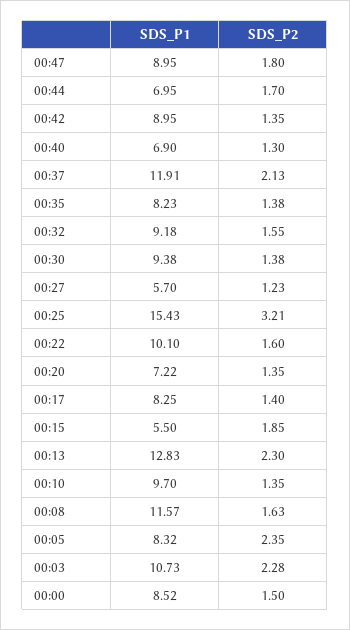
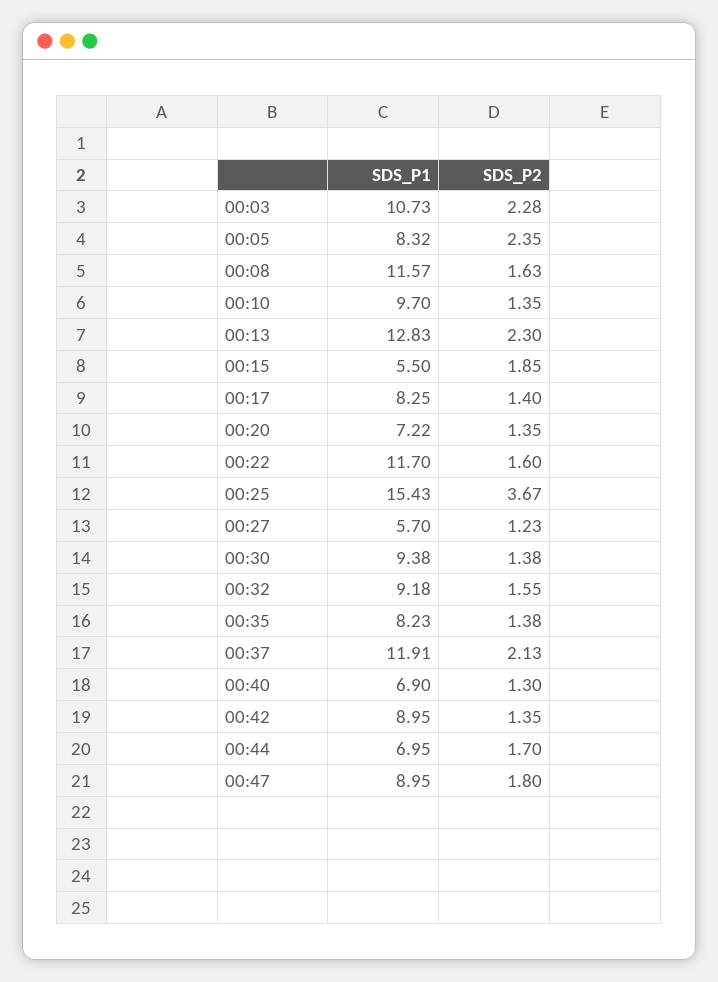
  {
    "SDS_P1": {
      "00:47": 8.95,
      "00:44": 6.95,
      "00:42": 8.95,
      "00:40": 6.9,
      "00:37": 11.91,
      "00:35": 8.23,
      "00:32": 9.18,
      "00:30": 9.38,
      "00:27": 5.7,
      "00:25": 15.43,
-     "00:22": 10.1,
+     "00:22": 11.7,
      "00:20": 7.22,
      "00:17": 8.25,
      "00:15": 5.5,
      "00:13": 12.83,
      "00:10": 9.7,
      "00:08": 11.57,
      "00:05": 8.32,
-     "00:03": 10.73,
+     "00:03": 10.73
-     "00:00": 8.52
    },
    "SDS_P2": {
      "00:47": 1.8,
      "00:44": 1.7,
      "00:42": 1.35,
      "00:40": 1.3,
      "00:37": 2.13,
      "00:35": 1.38,
      "00:32": 1.55,
      "00:30": 1.38,
      "00:27": 1.23,
-     "00:25": 3.21,
+     "00:25": 3.67,
      "00:22": 1.6,
      "00:20": 1.35,
      "00:17": 1.4,
      "00:15": 1.85,
      "00:13": 2.3,
      "00:10": 1.35,
      "00:08": 1.63,
      "00:05": 2.35,
-     "00:03": 2.28,
+     "00:03": 2.28
-     "00:00": 1.5
    }
  }

